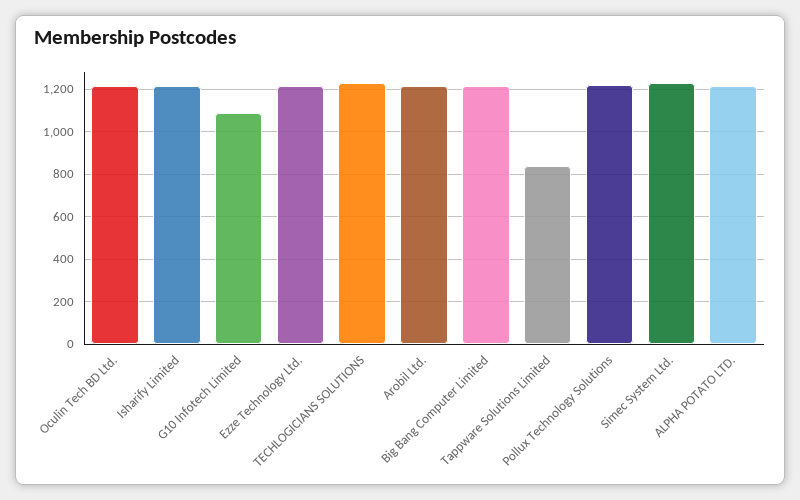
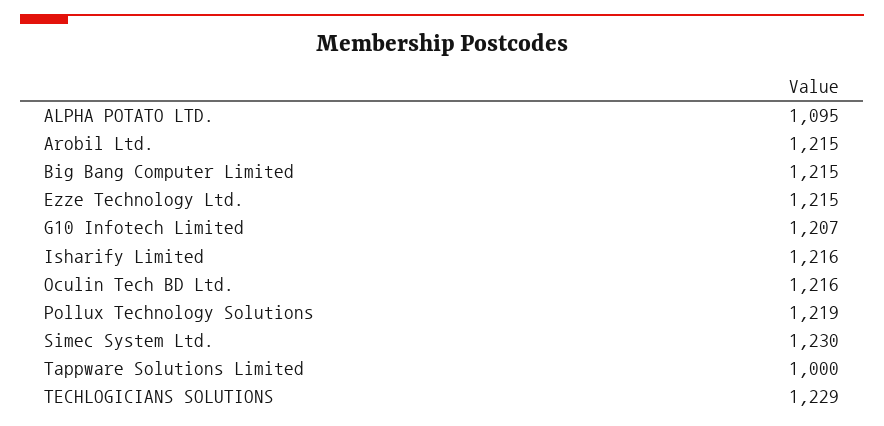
  {
    "Oculin Tech BD Ltd.": 1216,
    "Isharify Limited": 1216,
-   "G10 Infotech Limited": 1100,
+   "G10 Infotech Limited": 1207,
    "Ezze Technology Ltd.": 1215,
    "TECHLOGICIANS SOLUTIONS": 1229,
    "Arobil Ltd.": 1215,
    "Big Bang Computer Limited": 1215,
-   "Tappware Solutions Limited": 850,
+   "Tappware Solutions Limited": 1000,
    "Pollux Technology Solutions": 1219,
    "Simec System Ltd.": 1230,
-   "ALPHA POTATO LTD.": 1200
+   "ALPHA POTATO LTD.": 1095
  }

